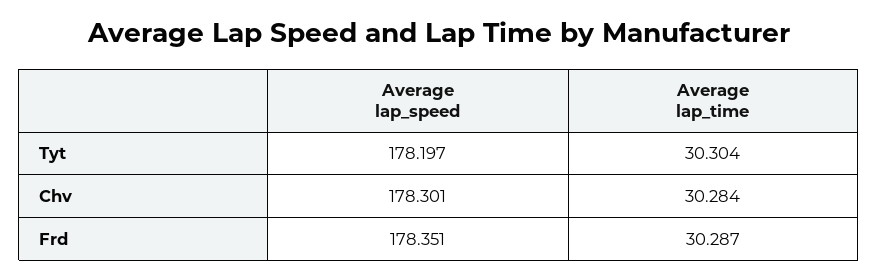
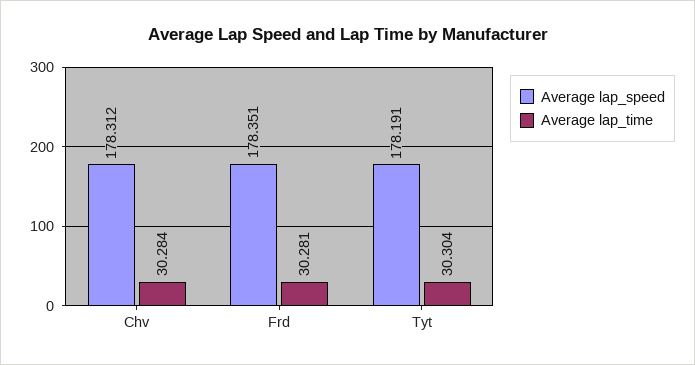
  {
    "Average lap_speed": {
-     "Tyt": 178.197,
+     "Tyt": 178.191,
-     "Chv": 178.301,
+     "Chv": 178.312,
      "Frd": 178.351
    },
    "Average lap_time": {
      "Tyt": 30.304,
      "Chv": 30.284,
-     "Frd": 30.287
+     "Frd": 30.281
    }
  }

